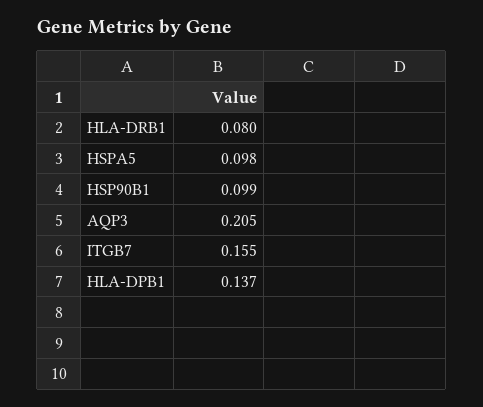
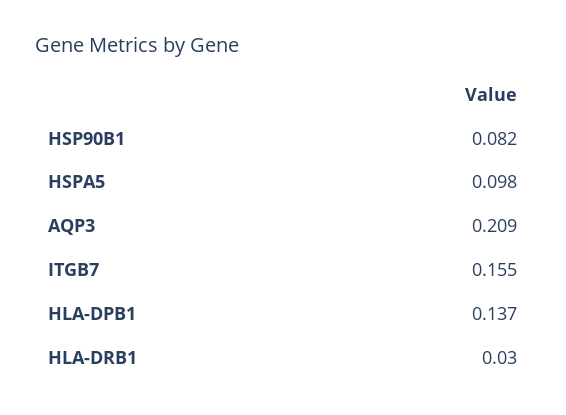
  {
-   "HLA-DRB1": 0.08,
+   "HLA-DRB1": 0.03,
    "HSPA5": 0.098,
-   "HSP90B1": 0.099,
+   "HSP90B1": 0.082,
-   "AQP3": 0.205,
+   "AQP3": 0.209,
    "ITGB7": 0.155,
    "HLA-DPB1": 0.137
  }

